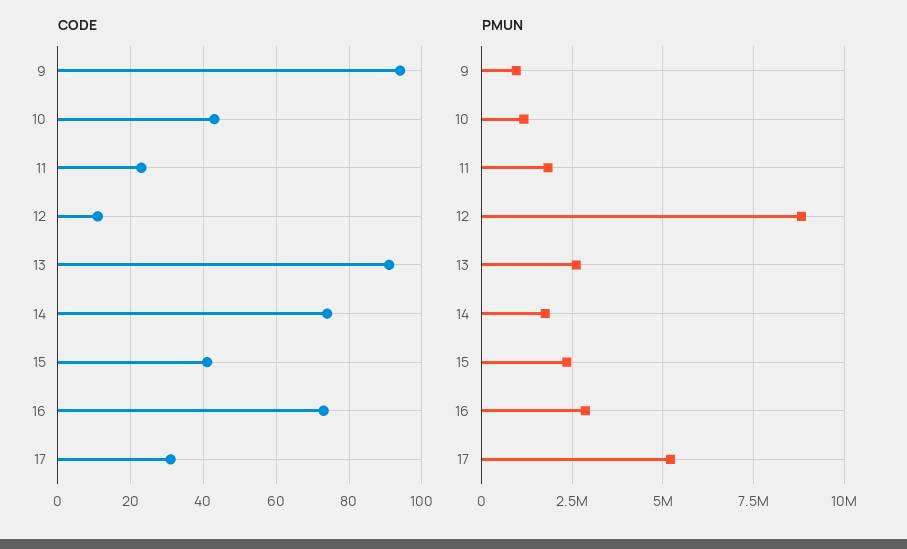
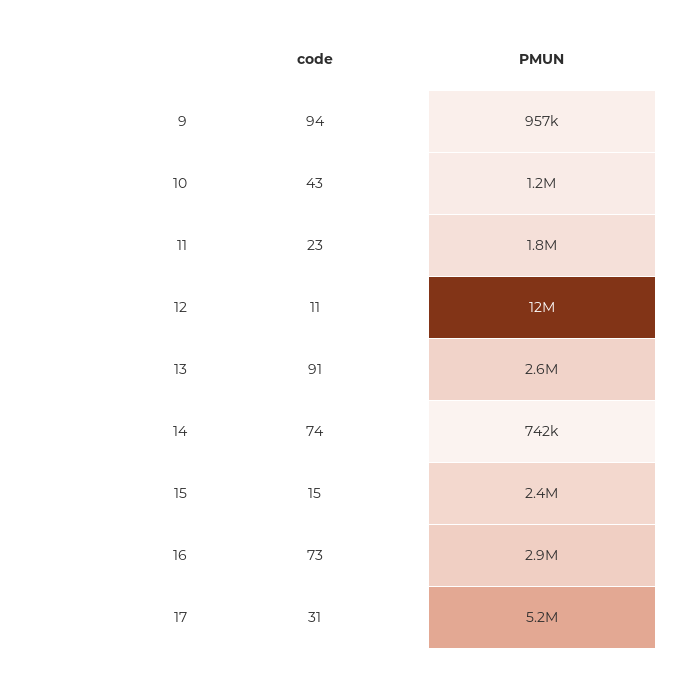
  {
    "CODE": {
      "9": 94,
      "10": 43,
      "11": 23,
      "12": 11,
      "13": 91,
      "14": 74,
-     "15": 40,
+     "15": 15,
      "16": 73,
      "17": 31
    },
    "PMUN": {
      "9": 957000,
      "10": 1200000,
      "11": 1800000,
-     "12": 8750000,
+     "12": 12000000,
      "13": 2600000,
-     "14": 1750000,
+     "14": 742000,
      "15": 2400000,
      "16": 2900000,
      "17": 5200000
    }
  }

